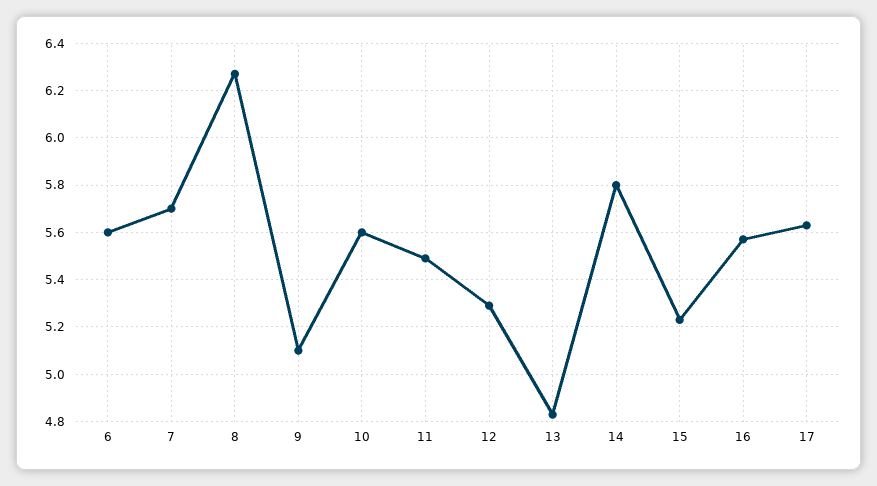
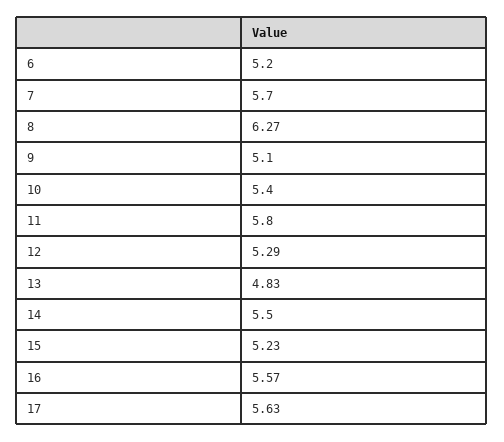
  {
-   "6": 5.6,
+   "6": 5.2,
    "7": 5.7,
    "8": 6.27,
    "9": 5.1,
-   "10": 5.6,
+   "10": 5.4,
-   "11": 5.5,
+   "11": 5.8,
    "12": 5.29,
    "13": 4.83,
-   "14": 5.8,
+   "14": 5.5,
    "15": 5.23,
    "16": 5.57,
    "17": 5.63
  }

